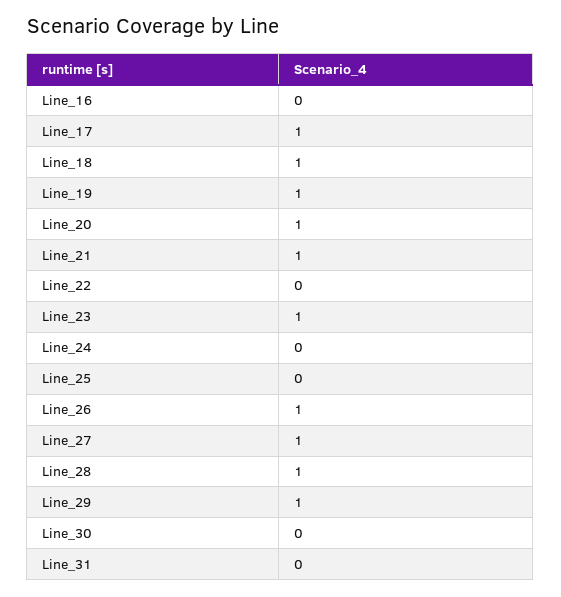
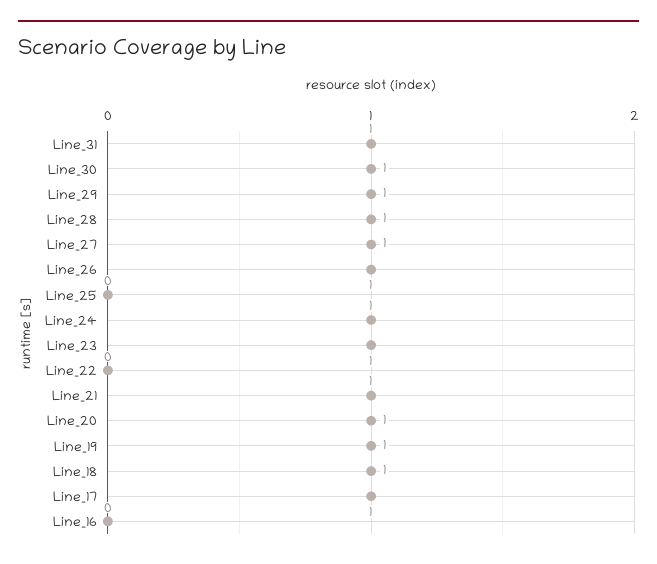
  {
    "Line_16": 0,
    "Line_17": 1,
    "Line_18": 1,
    "Line_19": 1,
    "Line_20": 1,
    "Line_21": 1,
    "Line_22": 0,
    "Line_23": 1,
-   "Line_24": 0,
+   "Line_24": 1,
    "Line_25": 0,
    "Line_26": 1,
    "Line_27": 1,
    "Line_28": 1,
    "Line_29": 1,
-   "Line_30": 0,
+   "Line_30": 1,
-   "Line_31": 0
+   "Line_31": 1
  }

